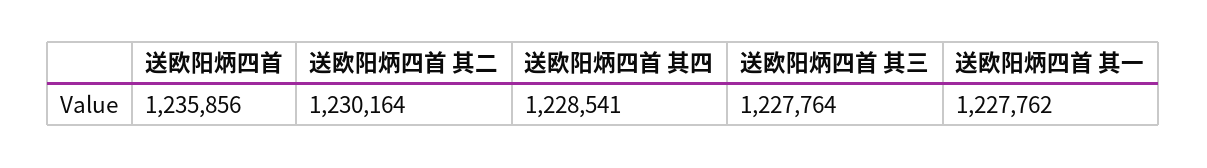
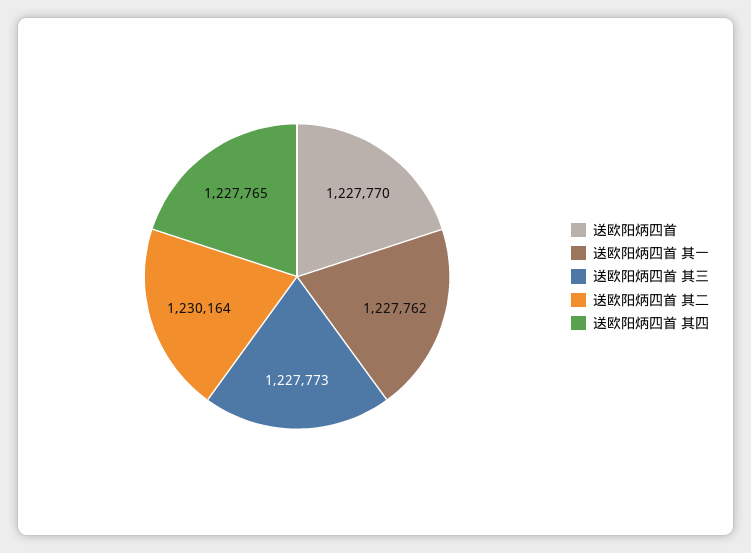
  {
-   "送欧阳炳四首": 1235856,
+   "送欧阳炳四首": 1227770,
    "送欧阳炳四首 其二": 1230164,
-   "送欧阳炳四首 其四": 1228541,
+   "送欧阳炳四首 其四": 1227765,
-   "送欧阳炳四首 其三": 1227764,
+   "送欧阳炳四首 其三": 1227773,
    "送欧阳炳四首 其一": 1227762
  }

